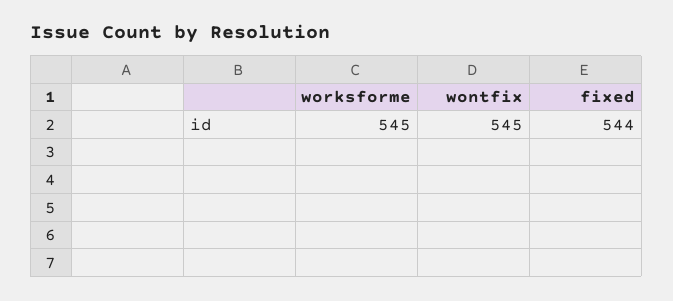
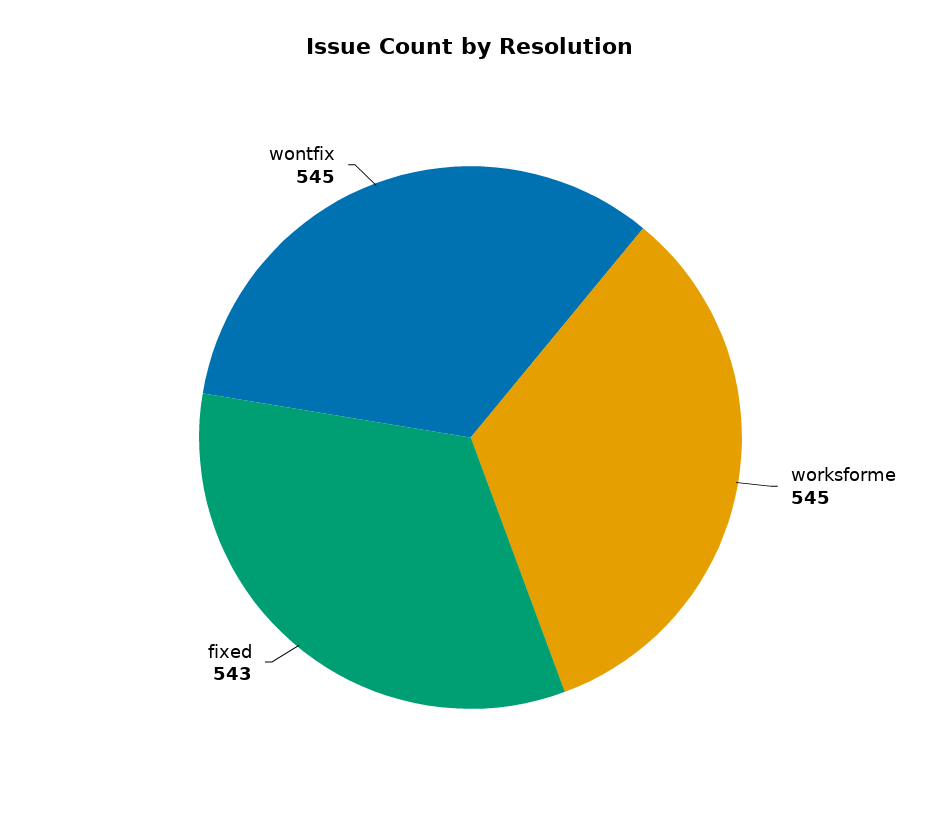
  {
    "worksforme": 545,
    "wontfix": 545,
-   "fixed": 544
+   "fixed": 543
  }

